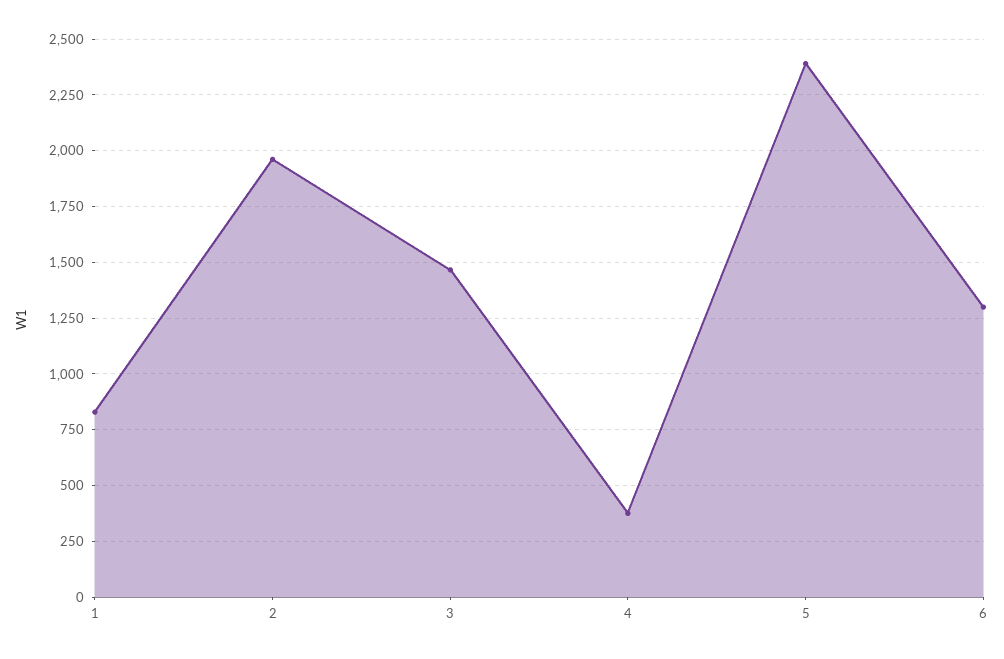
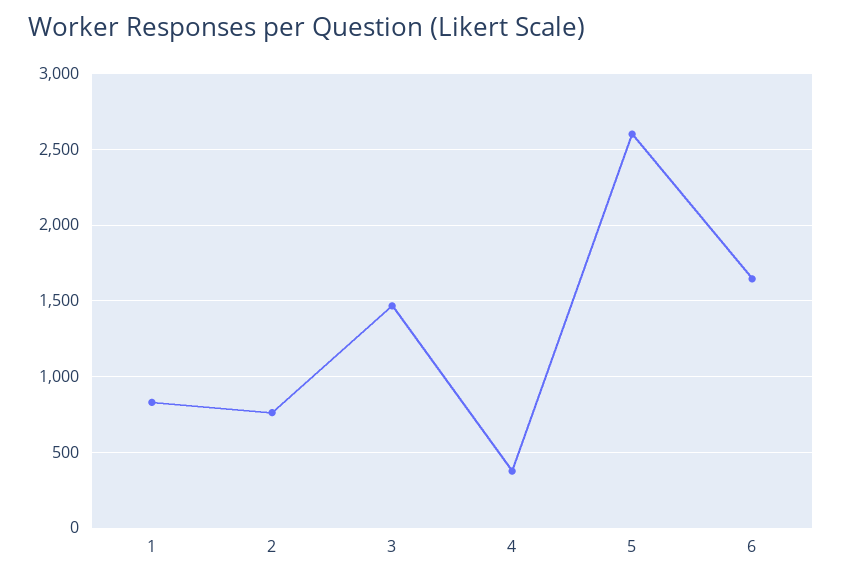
  {
    "1": 850,
-   "2": 1950,
+   "2": 750,
    "3": 1450,
    "4": 400,
-   "5": 2400,
+   "5": 2600,
-   "6": 1300
+   "6": 1650
  }

